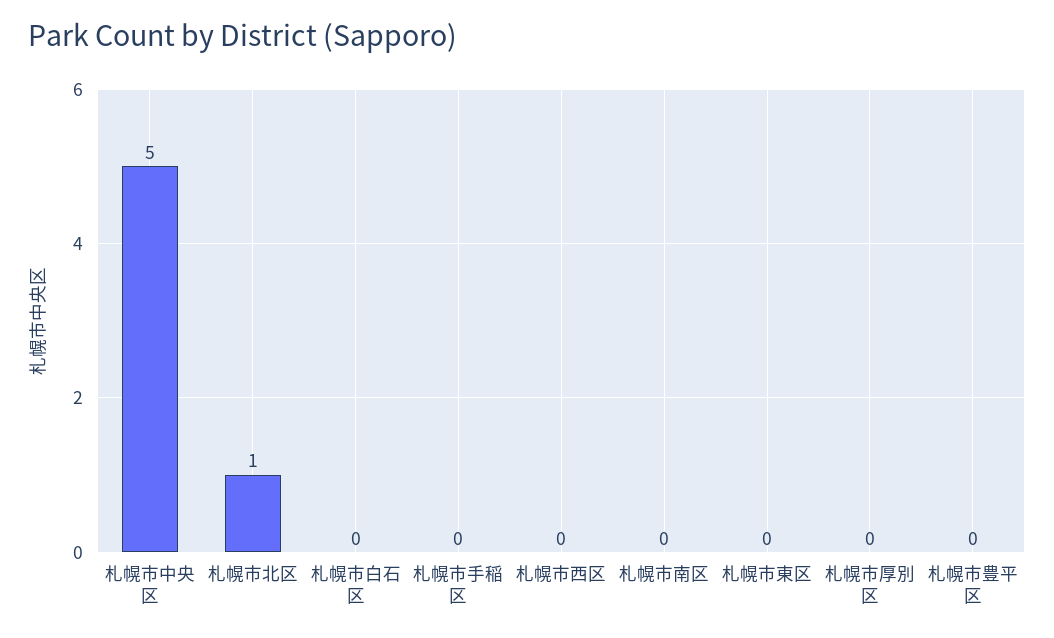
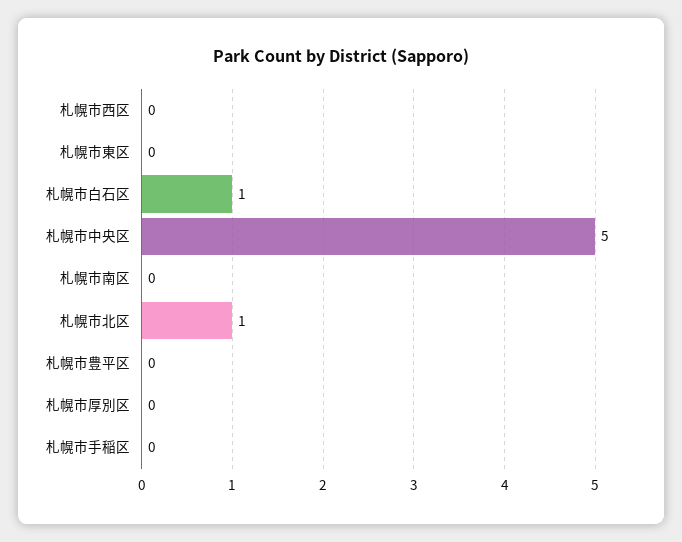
  {
    "札幌市中央区": 5,
    "札幌市北区": 1,
-   "札幌市白石区": 0,
+   "札幌市白石区": 1,
    "札幌市手稲区": 0,
    "札幌市西区": 0,
    "札幌市南区": 0,
    "札幌市東区": 0,
    "札幌市厚別区": 0,
    "札幌市豊平区": 0
  }

